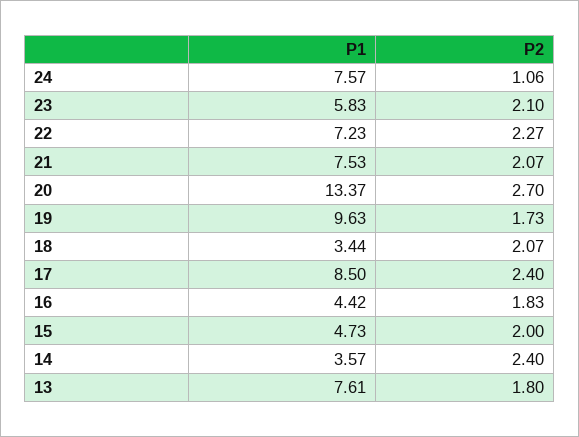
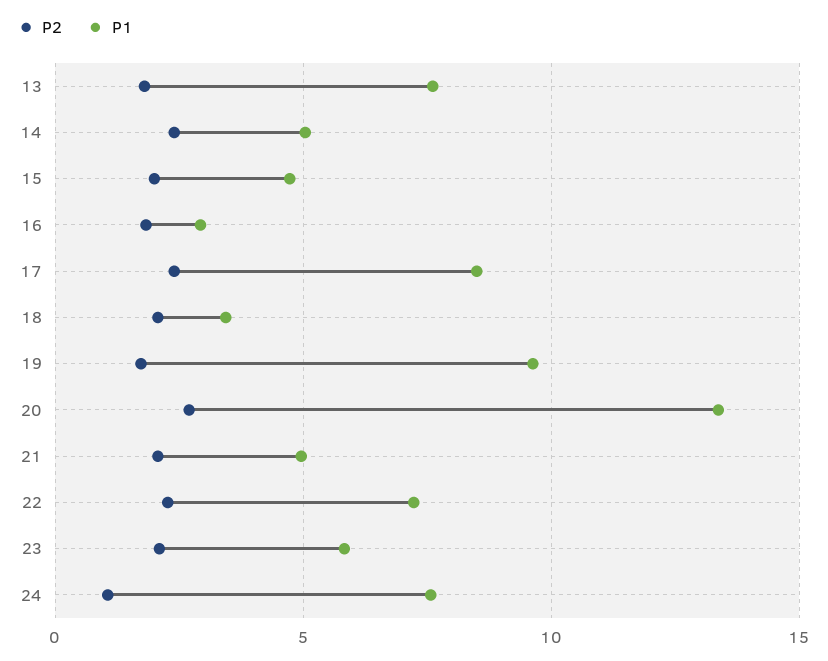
  {
    "P1": {
      "24": 7.57,
      "23": 5.83,
      "22": 7.23,
-     "21": 7.53,
+     "21": 5,
      "20": 13.37,
      "19": 9.63,
      "18": 3.44,
      "17": 8.5,
-     "16": 4.42,
+     "16": 3,
      "15": 4.73,
-     "14": 3.57,
+     "14": 5,
      "13": 7.61
    },
    "P2": {
      "24": 1.06,
      "23": 2.1,
      "22": 2.27,
      "21": 2.07,
      "20": 2.7,
      "19": 1.73,
      "18": 2.07,
      "17": 2.4,
      "16": 1.83,
      "15": 2,
      "14": 2.4,
      "13": 1.8
    }
  }

